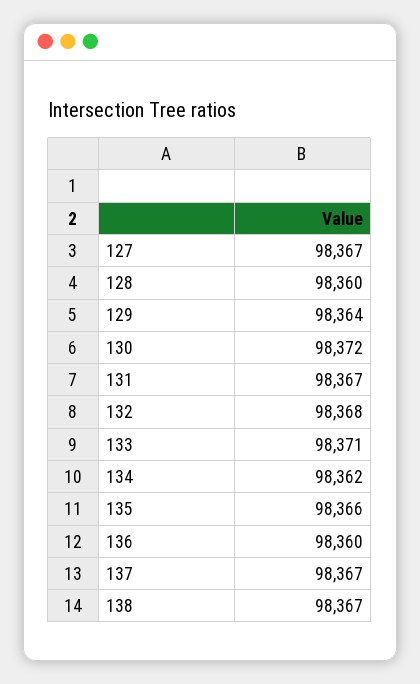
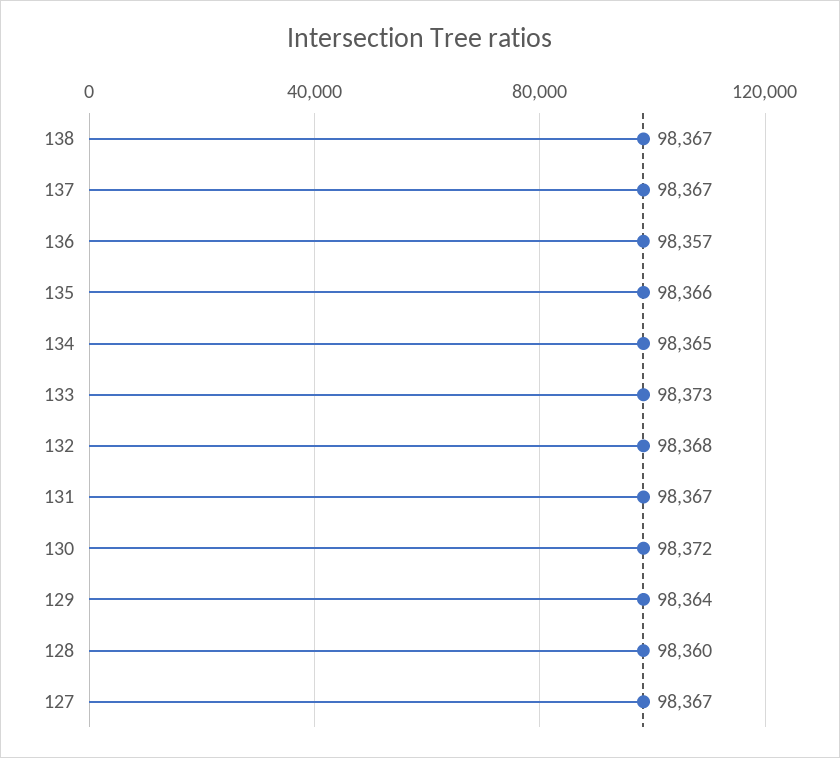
  {
    "127": 98367,
    "128": 98360,
    "129": 98364,
    "130": 98372,
    "131": 98367,
    "132": 98368,
-   "133": 98371,
+   "133": 98373,
-   "134": 98362,
+   "134": 98365,
    "135": 98366,
-   "136": 98360,
+   "136": 98357,
    "137": 98367,
    "138": 98367
  }

